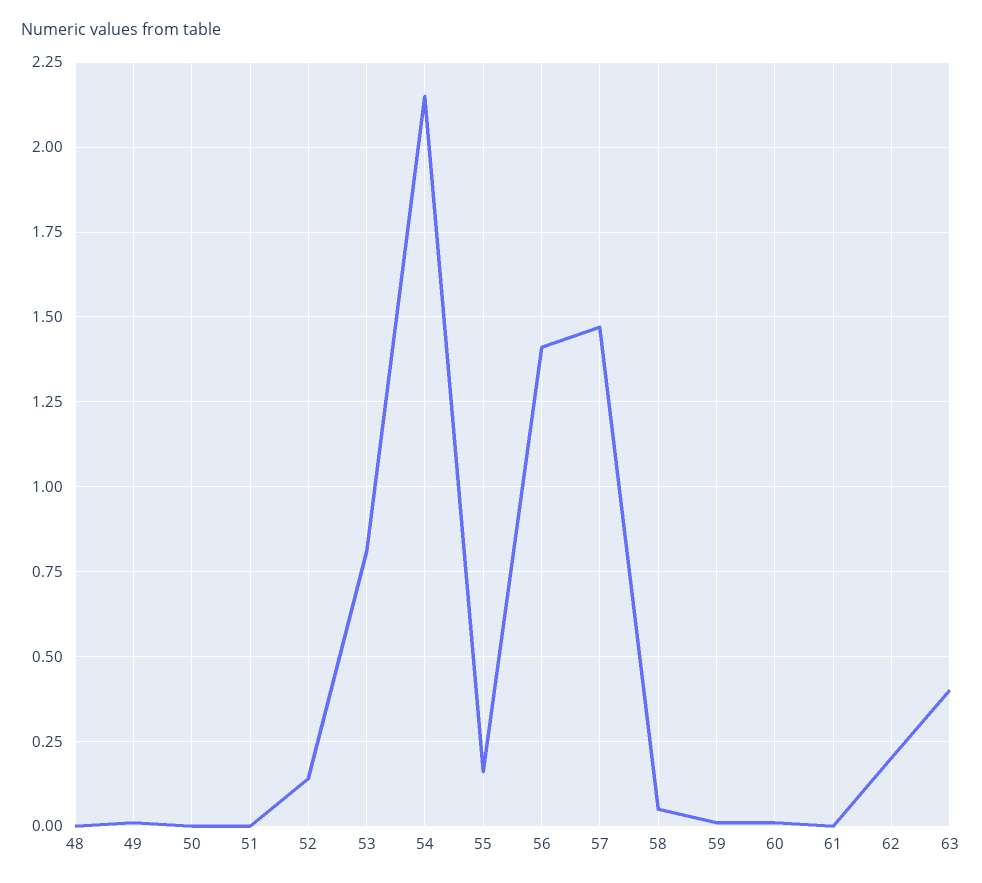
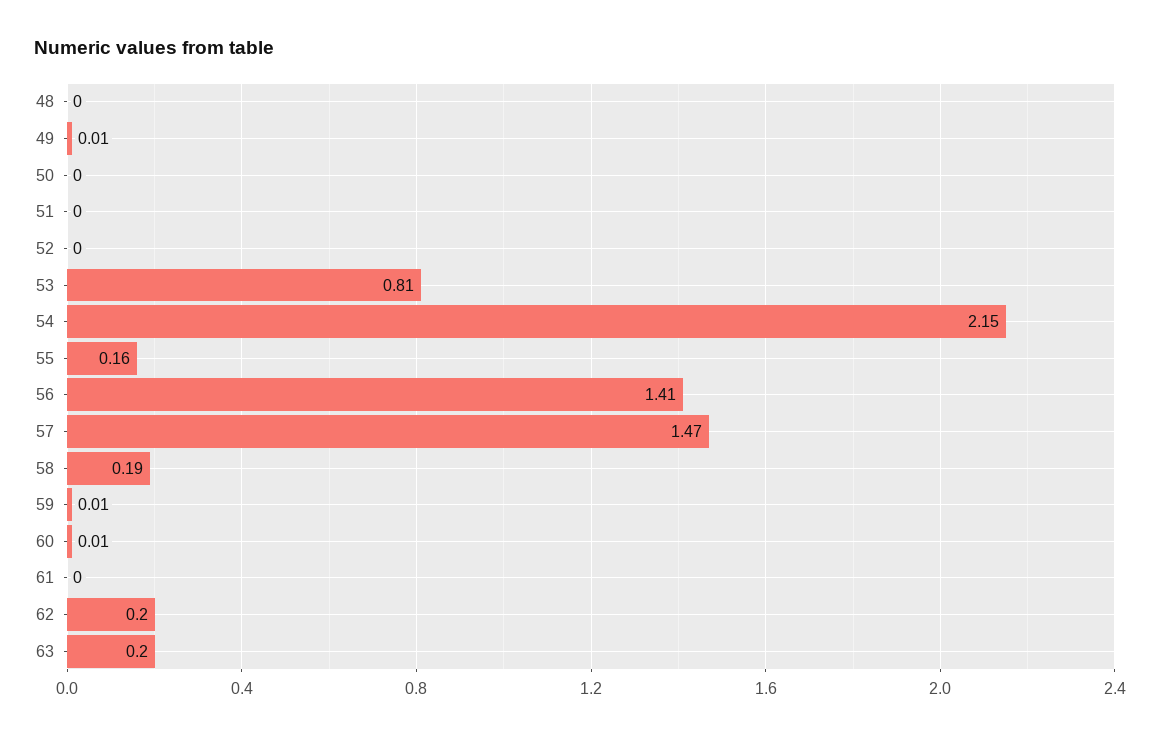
  {
    "48": 0,
    "49": 0.01,
    "50": 0,
    "51": 0,
-   "52": 0.15,
+   "52": 0,
    "53": 0.81,
    "54": 2.15,
    "55": 0.16,
    "56": 1.41,
    "57": 1.47,
-   "58": 0.05,
+   "58": 0.19,
    "59": 0.01,
    "60": 0.01,
    "61": 0,
    "62": 0.2,
-   "63": 0.4
+   "63": 0.2
  }

